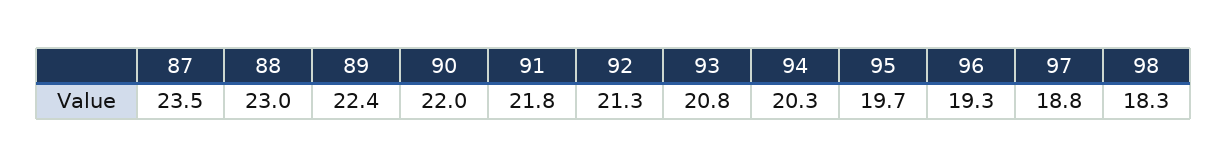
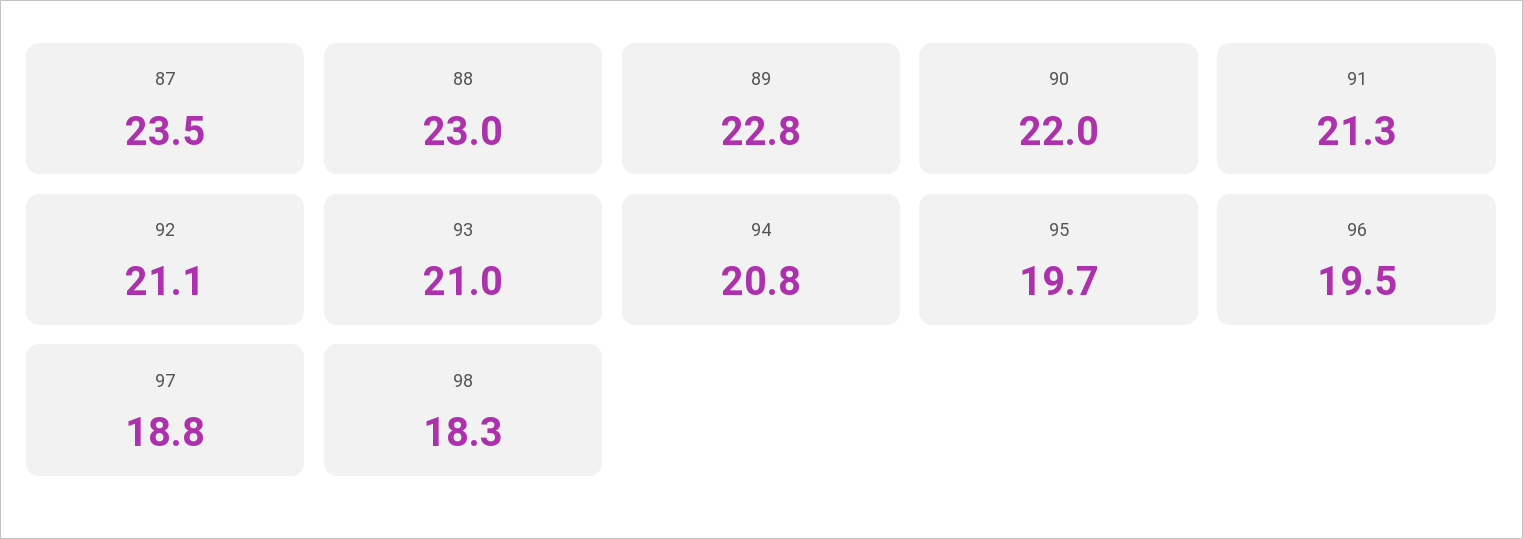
  {
    "87": 23.5,
    "88": 23,
-   "89": 22.4,
+   "89": 22.8,
    "90": 22,
-   "91": 21.8,
+   "91": 21.3,
-   "92": 21.3,
+   "92": 21.1,
-   "93": 20.8,
+   "93": 21,
-   "94": 20.3,
+   "94": 20.8,
    "95": 19.7,
-   "96": 19.3,
+   "96": 19.5,
    "97": 18.8,
    "98": 18.3
  }

